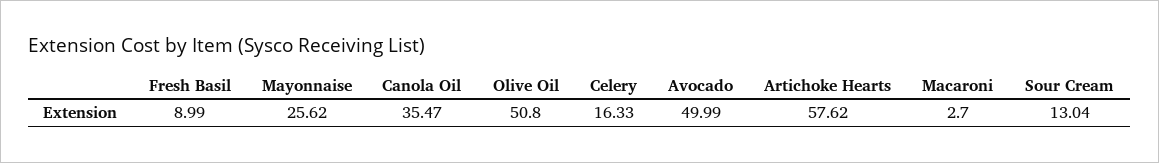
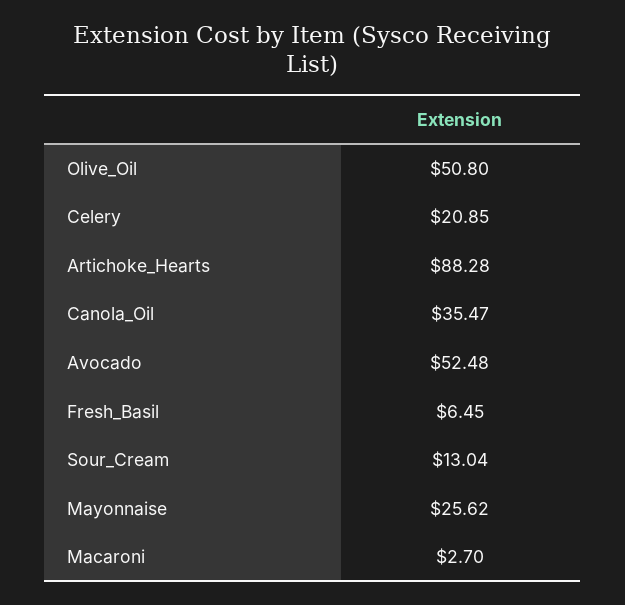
  {
-   "Fresh Basil": 8.99,
+   "Fresh Basil": 6.45,
    "Mayonnaise": 25.62,
    "Canola Oil": 35.47,
    "Olive Oil": 50.8,
-   "Celery": 16.33,
+   "Celery": 20.85,
-   "Avocado": 49.99,
+   "Avocado": 52.48,
-   "Artichoke Hearts": 57.62,
+   "Artichoke Hearts": 88.28,
    "Macaroni": 2.7,
    "Sour Cream": 13.04
  }

